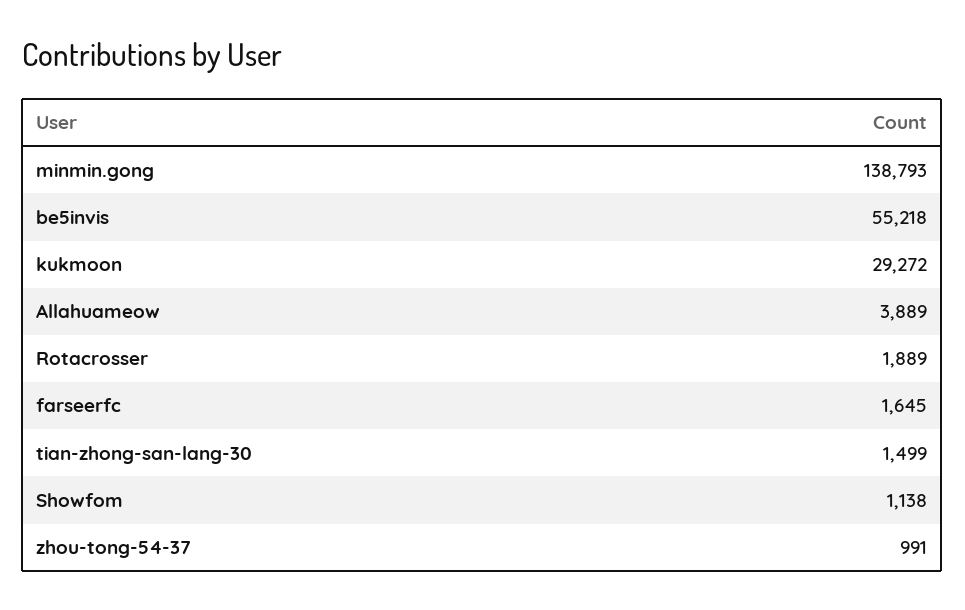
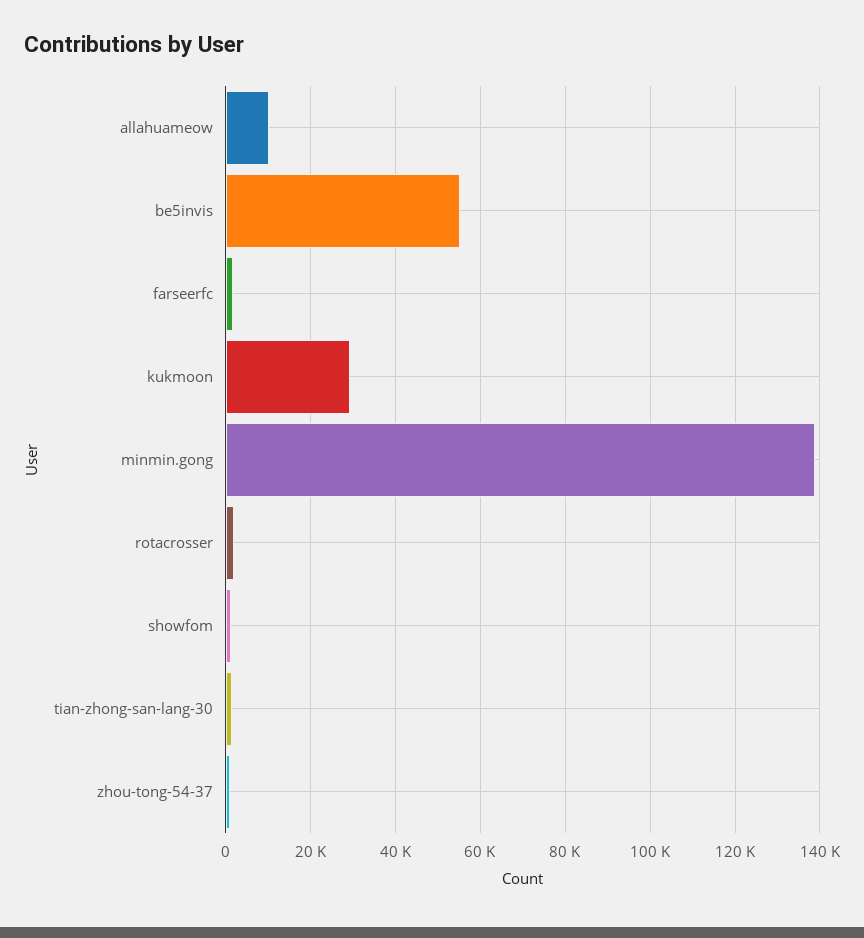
  {
    "minmin.gong": 138793,
    "be5invis": 55218,
    "kukmoon": 29272,
-   "Allahuameow": 3889,
+   "Allahuameow": 10000,
    "Rotacrosser": 1889,
    "farseerfc": 1645,
    "tian-zhong-san-lang-30": 1499,
    "Showfom": 1138,
    "zhou-tong-54-37": 991
  }

